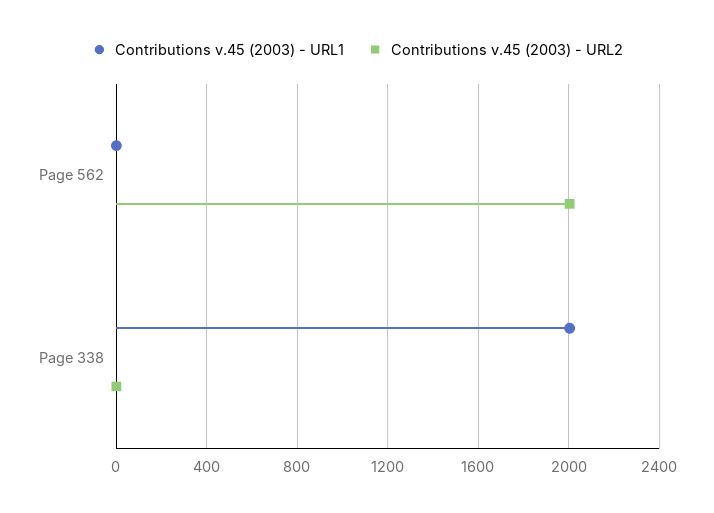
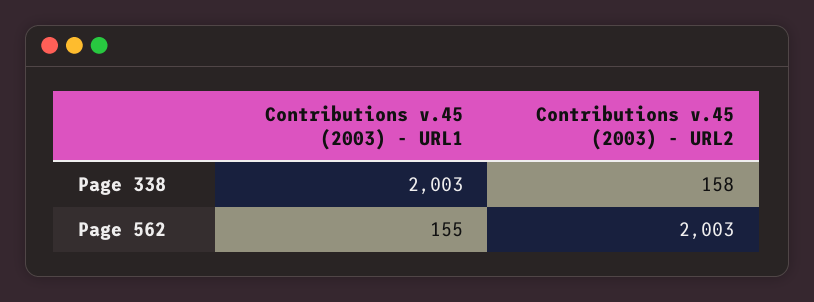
  {
    "Contributions v.45 (2003) - URL1": {
-     "Page 562": 0,
+     "Page 562": 155,
      "Page 338": 2003
    },
    "Contributions v.45 (2003) - URL2": {
      "Page 562": 2003,
-     "Page 338": 0
+     "Page 338": 158
    }
  }

